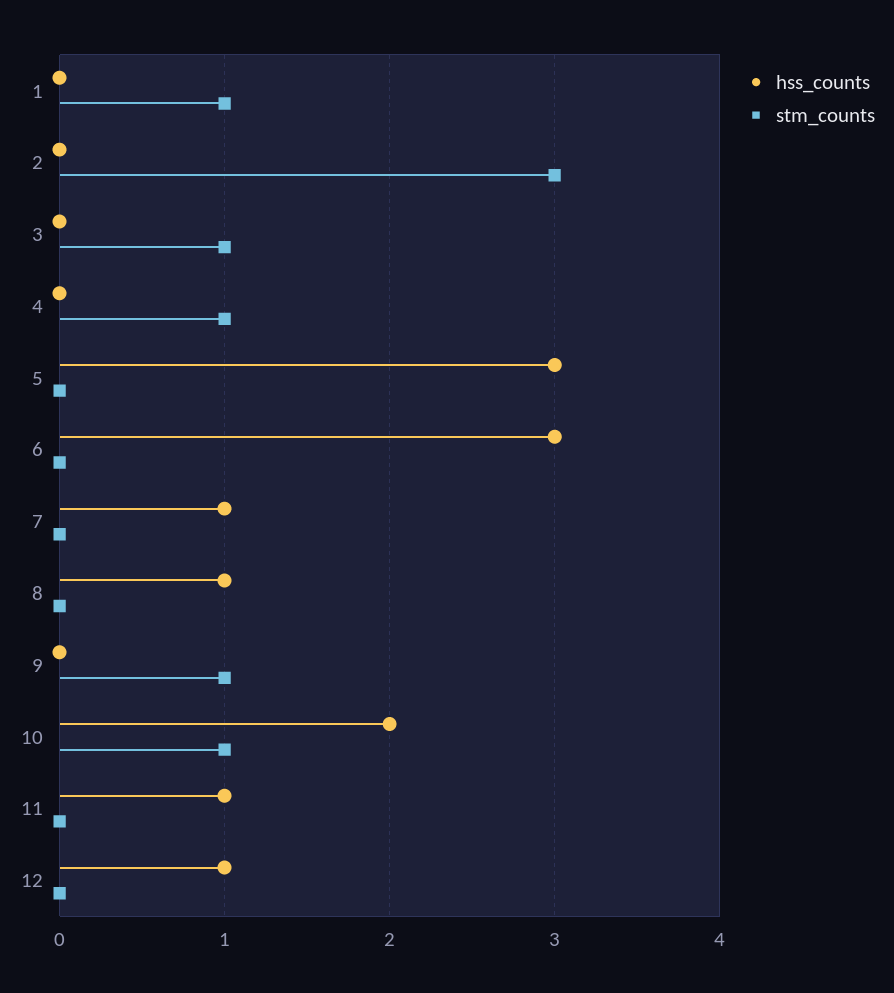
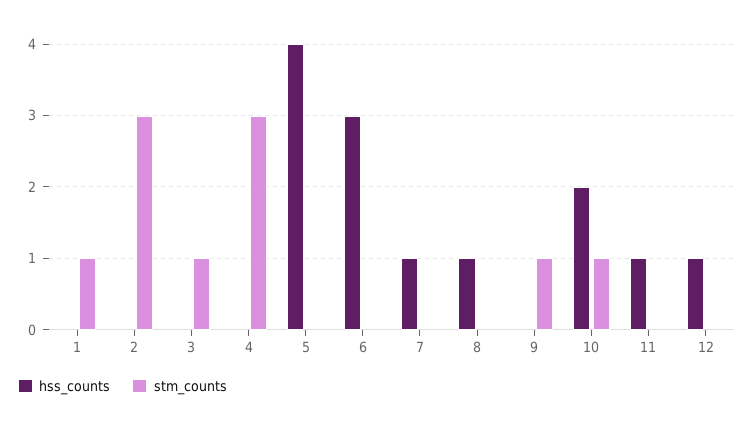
  {
    "hss_counts": {
      "1": 0,
      "2": 0,
      "3": 0,
      "4": 0,
-     "5": 3,
+     "5": 4,
      "6": 3,
      "7": 1,
      "8": 1,
      "9": 0,
      "10": 2,
      "11": 1,
      "12": 1
    },
    "stm_counts": {
      "1": 1,
      "2": 3,
      "3": 1,
-     "4": 1,
+     "4": 3,
      "5": 0,
      "6": 0,
      "7": 0,
      "8": 0,
      "9": 1,
      "10": 1,
      "11": 0,
      "12": 0
    }
  }

